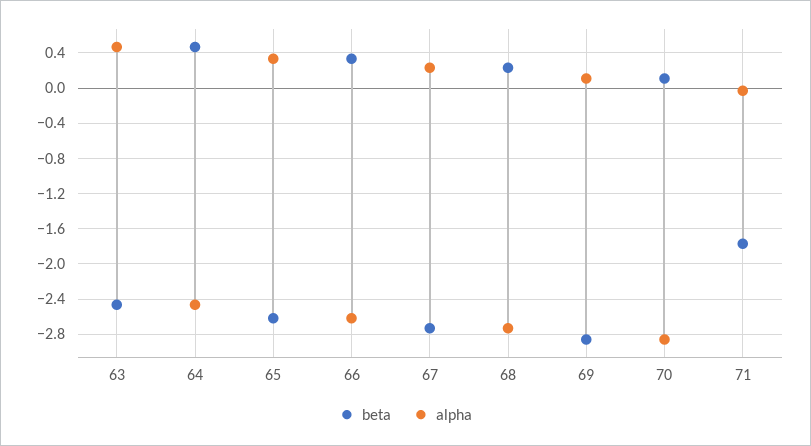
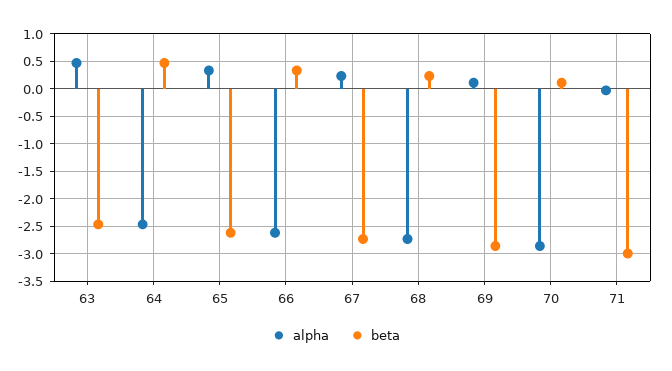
  {
    "beta": {
      "63": -2.5,
      "64": 0.5,
      "65": -2.6,
      "66": 0.3,
      "67": -2.7,
      "68": 0.2,
      "69": -2.9,
      "70": 0.1,
-     "71": -1.8
+     "71": -3
    },
    "alpha": {
      "63": 0.5,
      "64": -2.5,
      "65": 0.3,
      "66": -2.6,
      "67": 0.2,
      "68": -2.7,
      "69": 0.1,
      "70": -2.9,
      "71": 0
    }
  }

